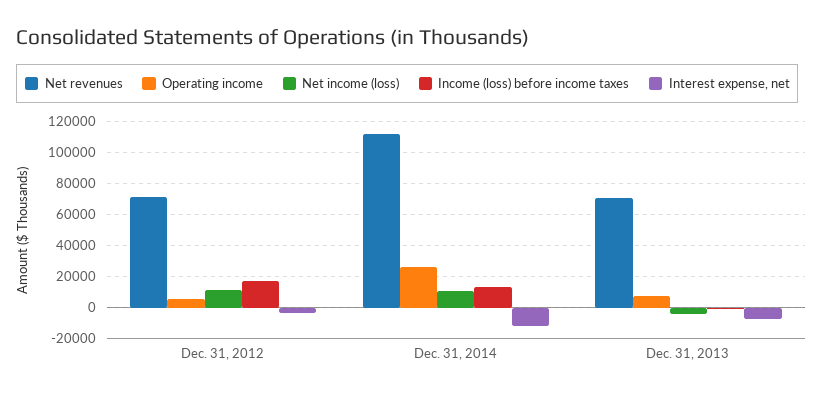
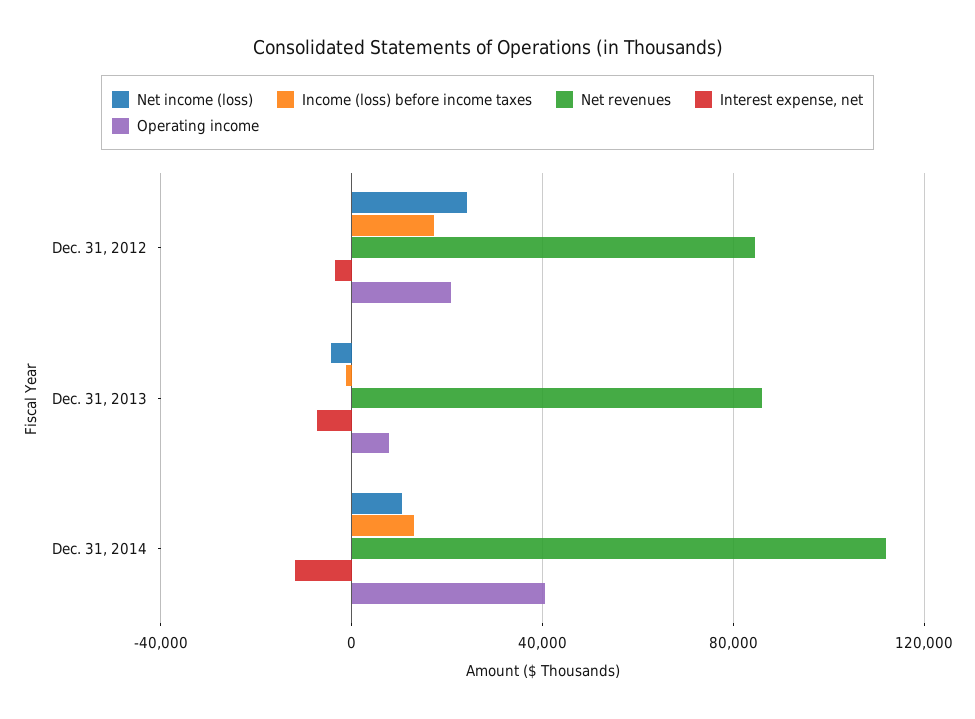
  {
    "Net revenues": {
-     "Dec. 31, 2012": 70000,
+     "Dec. 31, 2012": 85000,
      "Dec. 31, 2014": 110000,
-     "Dec. 31, 2013": 70000
+     "Dec. 31, 2013": 85000
    },
    "Operating income": {
-     "Dec. 31, 2012": 5000,
+     "Dec. 31, 2012": 20000,
-     "Dec. 31, 2014": 25000,
+     "Dec. 31, 2014": 40000,
      "Dec. 31, 2013": 10000
    },
    "Net income (loss)": {
-     "Dec. 31, 2012": 10000,
+     "Dec. 31, 2012": 25000,
      "Dec. 31, 2014": 10000,
      "Dec. 31, 2013": -5000
    },
    "Income (loss) before income taxes": {
      "Dec. 31, 2012": 15000,
      "Dec. 31, 2014": 15000,
      "Dec. 31, 2013": 0
    },
    "Interest expense, net": {
      "Dec. 31, 2012": -5000,
      "Dec. 31, 2014": -10000,
      "Dec. 31, 2013": -5000
    }
  }

